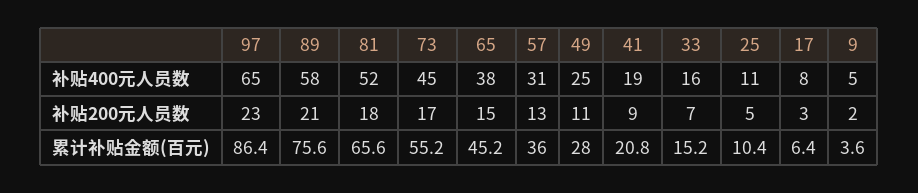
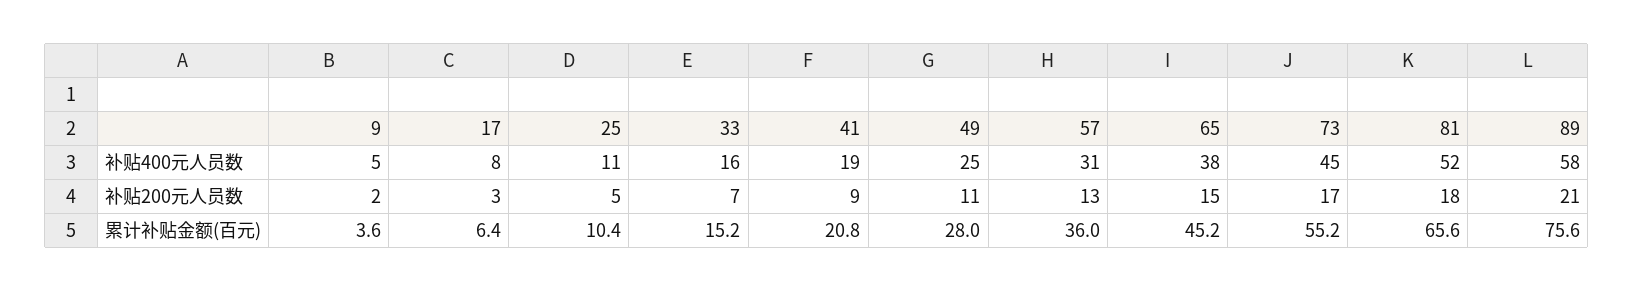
  {
-   "97": {
-     "补贴400元人员数": 65,
-     "补贴200元人员数": 23,
-     "累计补贴金额(百元)": 86.4
-   },
    "89": {
      "补贴400元人员数": 58,
      "补贴200元人员数": 21,
      "累计补贴金额(百元)": 75.6
    },
    "81": {
      "补贴400元人员数": 52,
      "补贴200元人员数": 18,
      "累计补贴金额(百元)": 65.6
    },
    "73": {
      "补贴400元人员数": 45,
      "补贴200元人员数": 17,
      "累计补贴金额(百元)": 55.2
    },
    "65": {
      "补贴400元人员数": 38,
      "补贴200元人员数": 15,
      "累计补贴金额(百元)": 45.2
    },
    "57": {
      "补贴400元人员数": 31,
      "补贴200元人员数": 13,
      "累计补贴金额(百元)": 36
    },
    "49": {
      "补贴400元人员数": 25,
      "补贴200元人员数": 11,
      "累计补贴金额(百元)": 28
    },
    "41": {
      "补贴400元人员数": 19,
      "补贴200元人员数": 9,
      "累计补贴金额(百元)": 20.8
    },
    "33": {
      "补贴400元人员数": 16,
      "补贴200元人员数": 7,
      "累计补贴金额(百元)": 15.2
    },
    "25": {
      "补贴400元人员数": 11,
      "补贴200元人员数": 5,
      "累计补贴金额(百元)": 10.4
    },
    "17": {
      "补贴400元人员数": 8,
      "补贴200元人员数": 3,
      "累计补贴金额(百元)": 6.4
    },
    "9": {
      "补贴400元人员数": 5,
      "补贴200元人员数": 2,
      "累计补贴金额(百元)": 3.6
    }
  }

